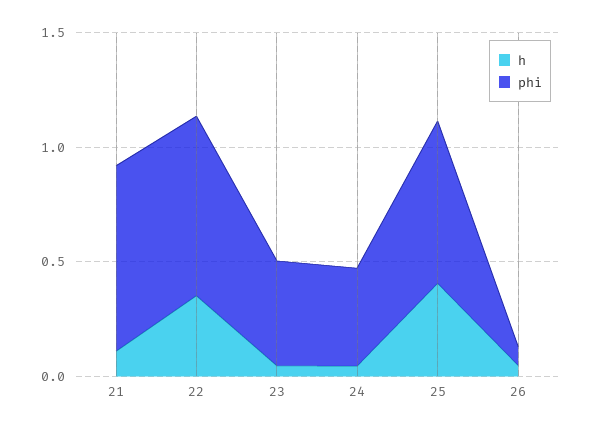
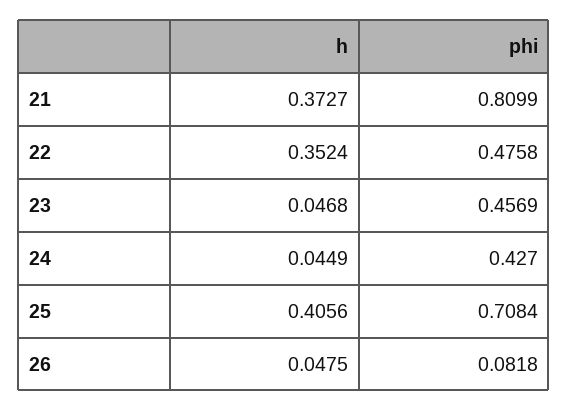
  {
    "h": {
-     "21": 0.1,
+     "21": 0.3727,
      "22": 0.3524,
      "23": 0.0468,
      "24": 0.0449,
      "25": 0.4056,
      "26": 0.0475
    },
    "phi": {
      "21": 0.8099,
-     "22": 0.8,
+     "22": 0.4758,
      "23": 0.4569,
      "24": 0.427,
      "25": 0.7084,
      "26": 0.0818
    }
  }

